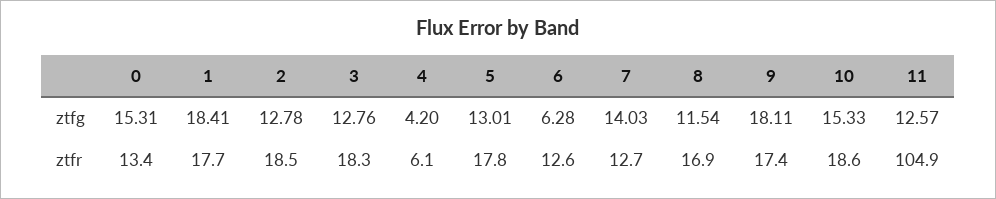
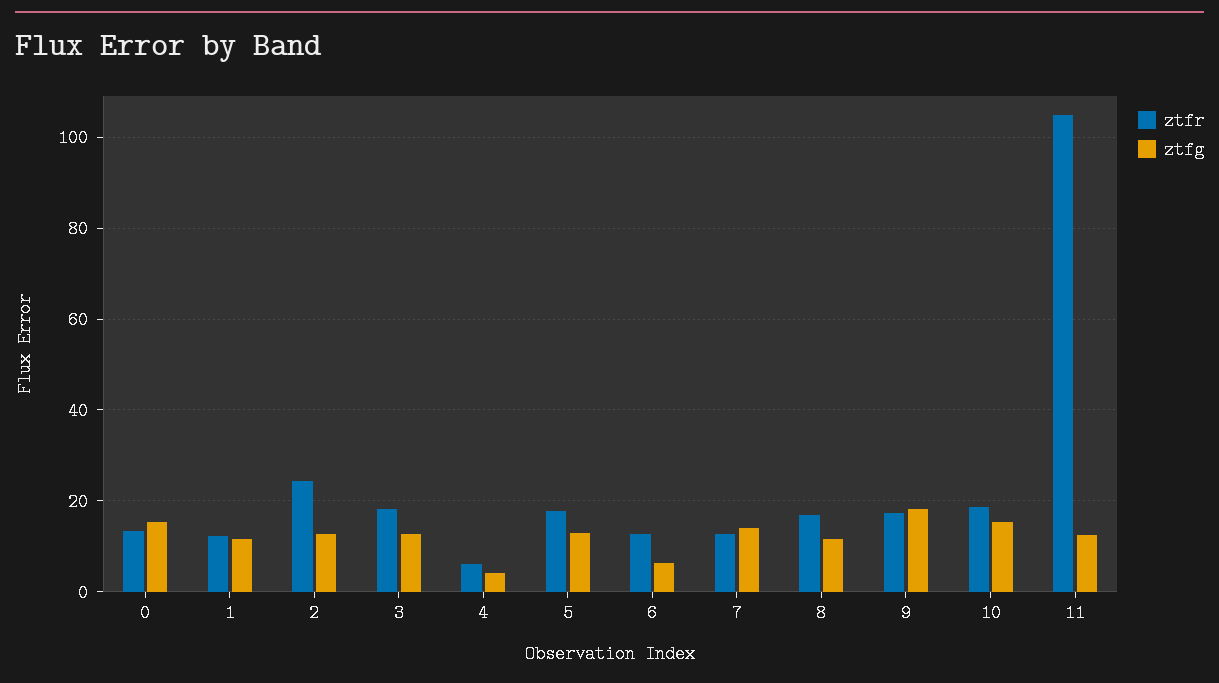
  {
    "ztfg": {
      "0": 15.31,
-     "1": 18.41,
+     "1": 12,
      "2": 12.78,
      "3": 12.76,
      "4": 4.2,
      "5": 13.01,
      "6": 6.28,
      "7": 14.03,
      "8": 11.54,
      "9": 18.11,
      "10": 15.33,
      "11": 12.57
    },
    "ztfr": {
      "0": 13.4,
-     "1": 17.7,
+     "1": 12,
-     "2": 18.5,
+     "2": 24,
      "3": 18.3,
      "4": 6.1,
      "5": 17.8,
      "6": 12.6,
      "7": 12.7,
      "8": 16.9,
      "9": 17.4,
      "10": 18.6,
      "11": 104.9
    }
  }

